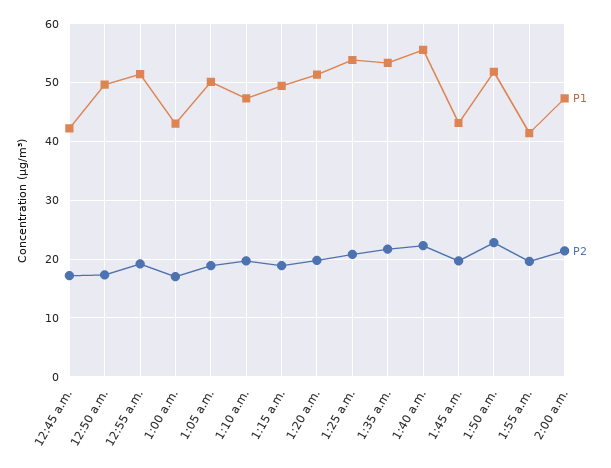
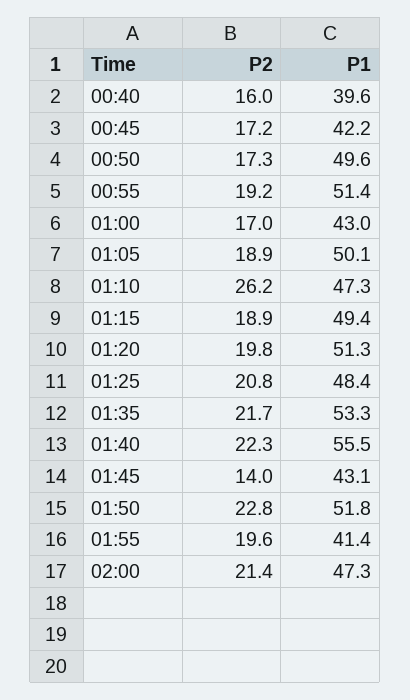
  {
    "P1": {
      "12:45 a.m.": 42.2,
      "12:50 a.m.": 49.6,
      "12:55 a.m.": 51.4,
      "1:00 a.m.": 43,
      "1:05 a.m.": 50.1,
      "1:10 a.m.": 47.3,
      "1:15 a.m.": 49.4,
      "1:20 a.m.": 51.3,
-     "1:25 a.m.": 54,
+     "1:25 a.m.": 48.4,
      "1:35 a.m.": 53.3,
      "1:40 a.m.": 55.5,
      "1:45 a.m.": 43.1,
      "1:50 a.m.": 51.8,
      "1:55 a.m.": 41.4,
-     "2:00 a.m.": 47.3
+     "2:00 a.m.": 47.3,
+     "00:40": 39.6
    },
    "P2": {
      "12:45 a.m.": 17.2,
      "12:50 a.m.": 17.3,
      "12:55 a.m.": 19.2,
      "1:00 a.m.": 17,
      "1:05 a.m.": 18.9,
-     "1:10 a.m.": 20,
+     "1:10 a.m.": 26.2,
      "1:15 a.m.": 18.9,
      "1:20 a.m.": 19.8,
      "1:25 a.m.": 20.8,
      "1:35 a.m.": 21.7,
      "1:40 a.m.": 22.3,
-     "1:45 a.m.": 20,
+     "1:45 a.m.": 14,
      "1:50 a.m.": 22.8,
      "1:55 a.m.": 19.6,
-     "2:00 a.m.": 21.4
+     "2:00 a.m.": 21.4,
+     "00:40": 16
    }
  }

